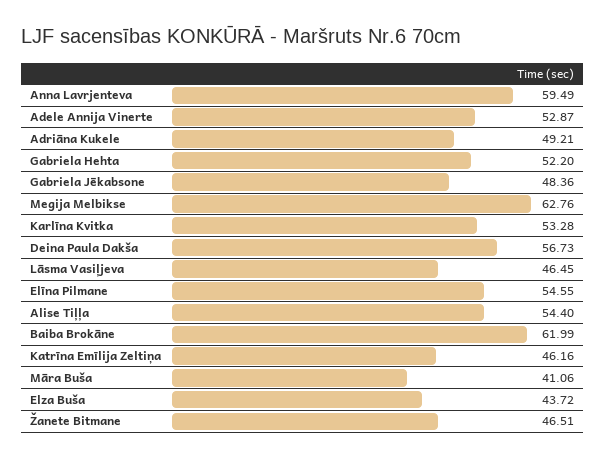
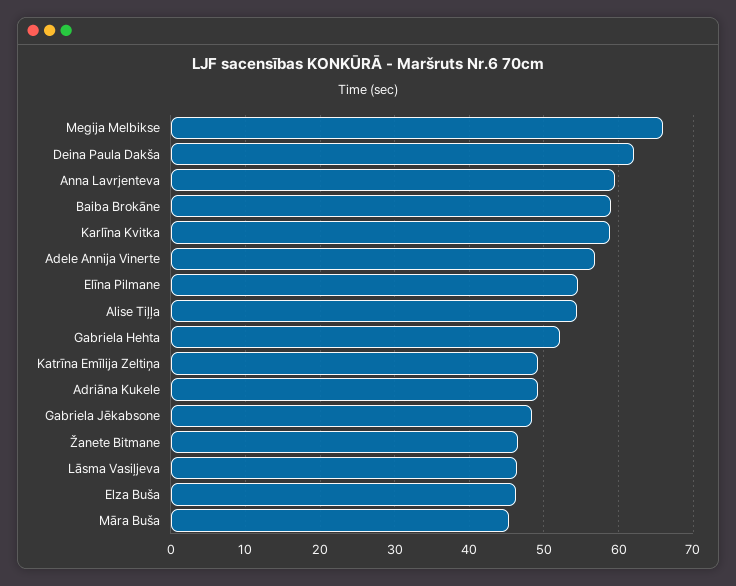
  {
    "Anna Lavrjenteva": 59.49,
-   "Adele Annija Vinerte": 52.87,
+   "Adele Annija Vinerte": 57,
    "Adriāna Kukele": 49.21,
    "Gabriela Hehta": 52.2,
    "Gabriela Jēkabsone": 48.36,
-   "Megija Melbikse": 62.76,
+   "Megija Melbikse": 66,
-   "Karlīna Kvitka": 53.28,
+   "Karlīna Kvitka": 59,
-   "Deina Paula Dakša": 56.73,
+   "Deina Paula Dakša": 62,
    "Lāsma Vasiļjeva": 46.45,
    "Elīna Pilmane": 54.55,
    "Alise Tiļļa": 54.4,
-   "Baiba Brokāne": 61.99,
+   "Baiba Brokāne": 59,
-   "Katrīna Emīlija Zeltiņa": 46.16,
+   "Katrīna Emīlija Zeltiņa": 49,
-   "Māra Buša": 41.06,
+   "Māra Buša": 45,
-   "Elza Buša": 43.72,
+   "Elza Buša": 46,
    "Žanete Bitmane": 46.51
  }

